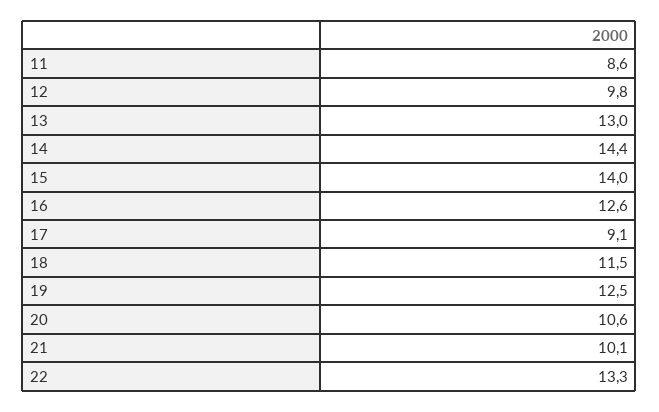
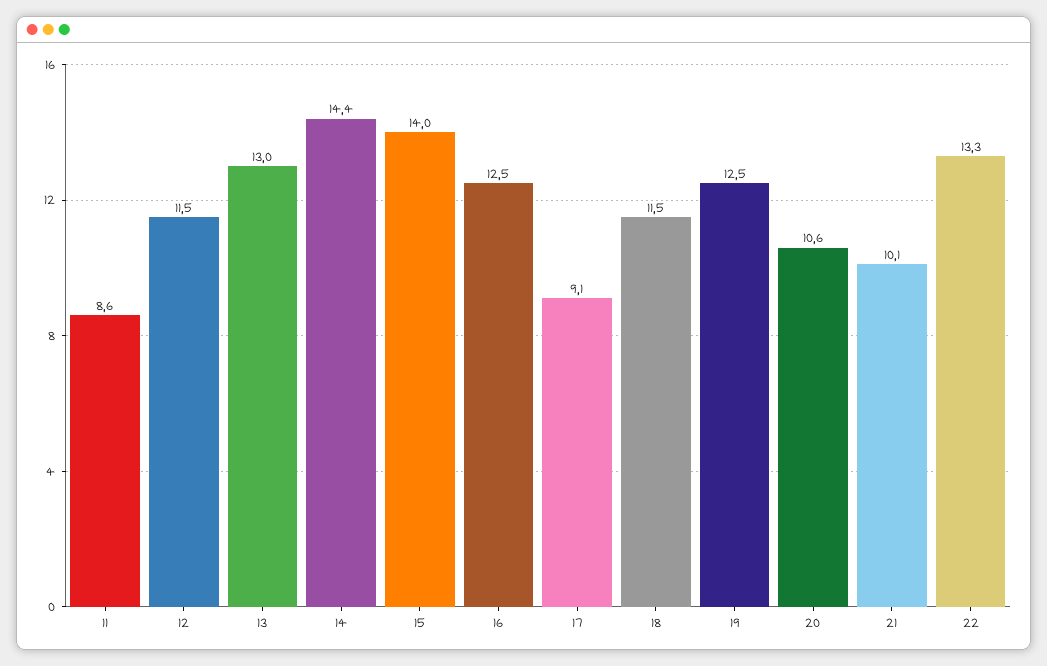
  {
    "11": 8.6,
-   "12": 9.8,
+   "12": 11.5,
    "13": 13,
    "14": 14.4,
    "15": 14,
-   "16": 12.6,
+   "16": 12.5,
    "17": 9.1,
    "18": 11.5,
    "19": 12.5,
    "20": 10.6,
    "21": 10.1,
    "22": 13.3
  }

